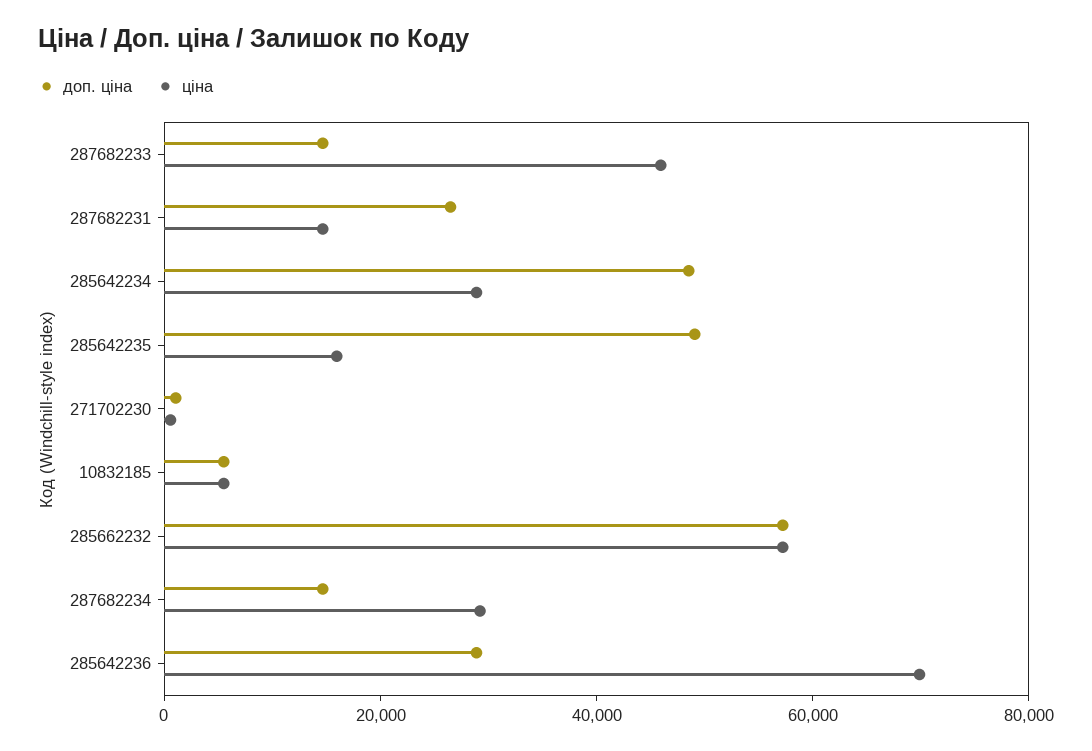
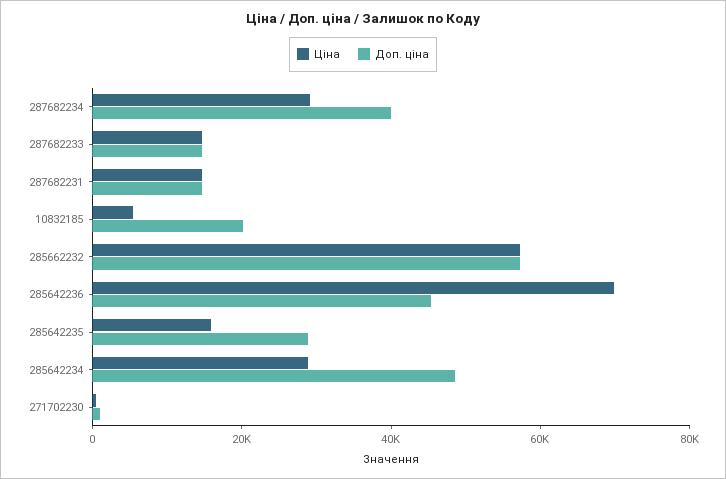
  {
    "доп. ціна": {
      "287682233": 15000,
-     "287682231": 25000,
+     "287682231": 15000,
      "285642234": 50000,
-     "285642235": 50000,
+     "285642235": 30000,
      "271702230": 0,
-     "10832185": 5000,
+     "10832185": 20000,
      "285662232": 55000,
-     "287682234": 15000,
+     "287682234": 40000,
-     "285642236": 30000
+     "285642236": 45000
    },
    "ціна": {
-     "287682233": 45000,
+     "287682233": 15000,
      "287682231": 15000,
      "285642234": 30000,
      "285642235": 15000,
      "271702230": 0,
      "10832185": 5000,
      "285662232": 55000,
      "287682234": 30000,
      "285642236": 70000
    }
  }

